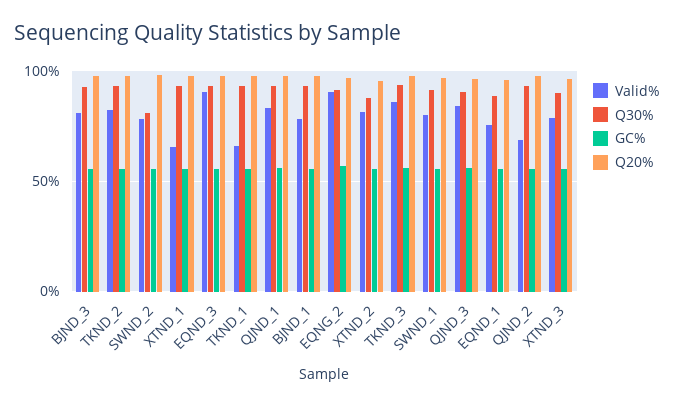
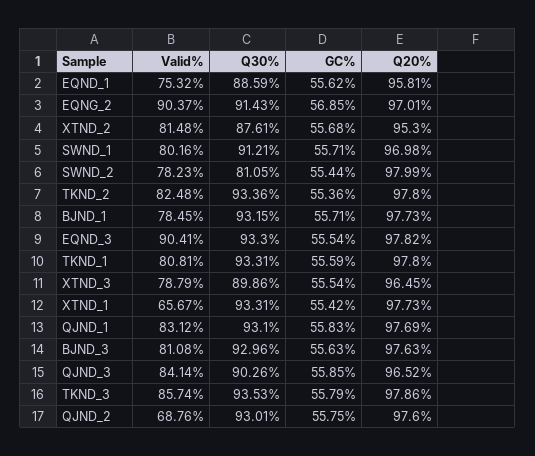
  {
    "Valid%": {
      "BJND_3": 81.08,
      "TKND_2": 82.48,
      "SWND_2": 78.23,
      "XTND_1": 65.67,
      "EQND_3": 90.41,
-     "TKND_1": 65,
+     "TKND_1": 80.81,
      "QJND_1": 83.12,
      "BJND_1": 78.45,
      "EQNG_2": 90.37,
      "XTND_2": 81.48,
      "TKND_3": 85.74,
      "SWND_1": 80.16,
      "QJND_3": 84.14,
      "EQND_1": 75.32,
      "QJND_2": 68.76,
      "XTND_3": 78.79
    },
    "Q30%": {
      "BJND_3": 92.96,
      "TKND_2": 93.36,
      "SWND_2": 81.05,
      "XTND_1": 93.31,
      "EQND_3": 93.3,
      "TKND_1": 93.31,
      "QJND_1": 93.1,
      "BJND_1": 93.15,
      "EQNG_2": 91.43,
      "XTND_2": 87.61,
      "TKND_3": 93.53,
      "SWND_1": 91.21,
      "QJND_3": 90.26,
      "EQND_1": 88.59,
      "QJND_2": 93.01,
      "XTND_3": 89.86
    },
    "GC%": {
      "BJND_3": 55.63,
      "TKND_2": 55.36,
      "SWND_2": 55.44,
      "XTND_1": 55.42,
      "EQND_3": 55.54,
      "TKND_1": 55.59,
      "QJND_1": 55.83,
      "BJND_1": 55.71,
      "EQNG_2": 56.85,
      "XTND_2": 55.68,
      "TKND_3": 55.79,
      "SWND_1": 55.71,
      "QJND_3": 55.85,
      "EQND_1": 55.62,
      "QJND_2": 55.75,
      "XTND_3": 55.54
    },
    "Q20%": {
      "BJND_3": 97.63,
      "TKND_2": 97.8,
      "SWND_2": 97.99,
      "XTND_1": 97.73,
      "EQND_3": 97.82,
      "TKND_1": 97.8,
      "QJND_1": 97.69,
      "BJND_1": 97.73,
      "EQNG_2": 97.01,
      "XTND_2": 95.3,
      "TKND_3": 97.86,
      "SWND_1": 96.98,
      "QJND_3": 96.52,
      "EQND_1": 95.81,
      "QJND_2": 97.6,
      "XTND_3": 96.45
    }
  }

